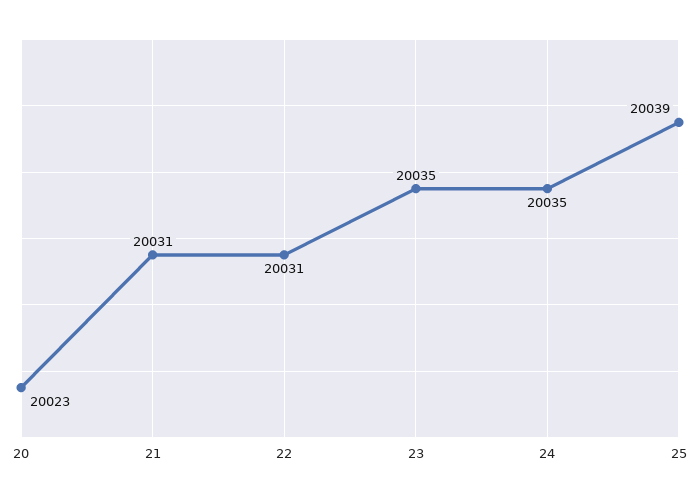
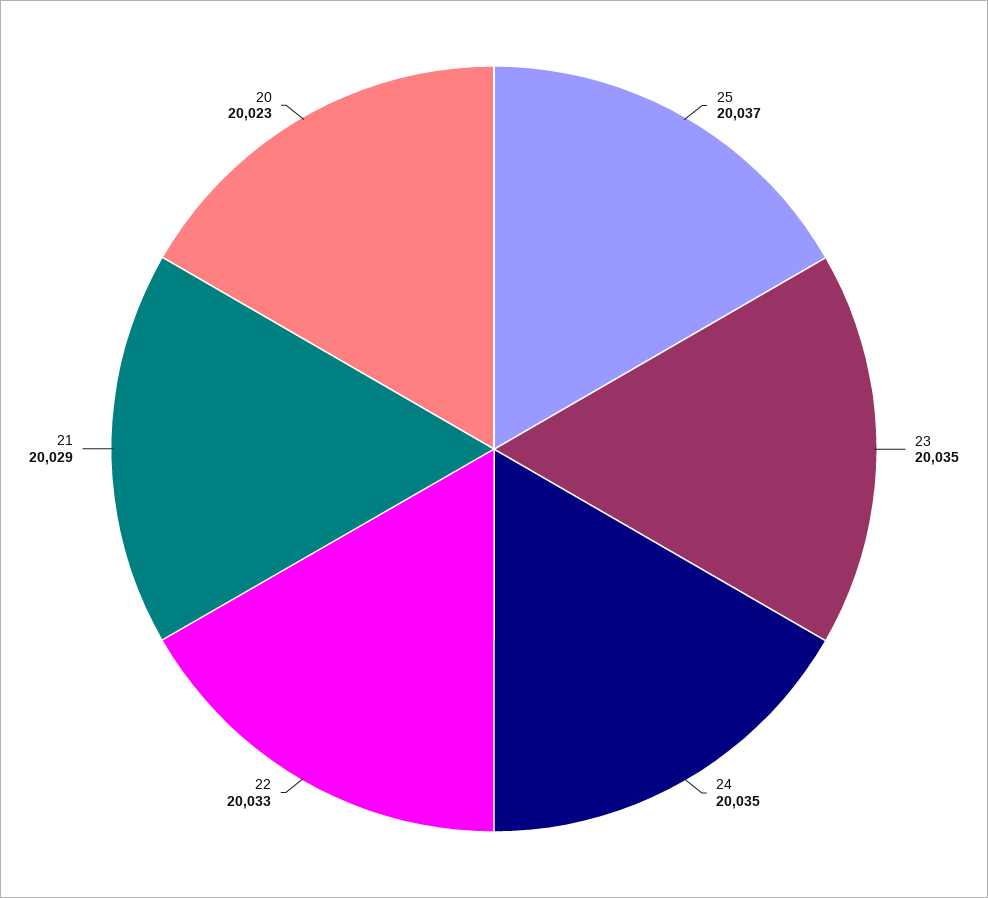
  {
    "20": 20023,
-   "21": 20031,
+   "21": 20029,
-   "22": 20031,
+   "22": 20033,
    "23": 20035,
    "24": 20035,
-   "25": 20039
+   "25": 20037
  }

